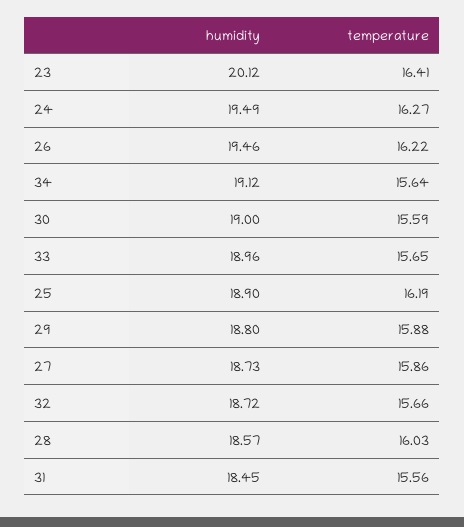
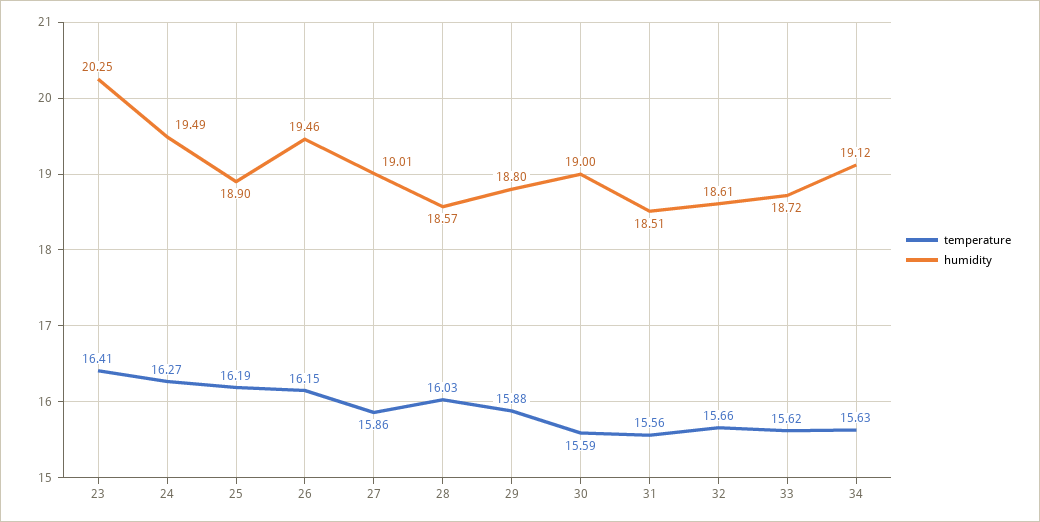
  {
    "humidity": {
-     "23": 20.12,
+     "23": 20.25,
      "24": 19.49,
      "26": 19.46,
      "34": 19.12,
      "30": 19,
-     "33": 18.96,
+     "33": 18.72,
      "25": 18.9,
      "29": 18.8,
-     "27": 18.73,
+     "27": 19.01,
-     "32": 18.72,
+     "32": 18.61,
      "28": 18.57,
-     "31": 18.45
+     "31": 18.51
    },
    "temperature": {
      "23": 16.41,
      "24": 16.27,
-     "26": 16.22,
+     "26": 16.15,
-     "34": 15.64,
+     "34": 15.63,
      "30": 15.59,
-     "33": 15.65,
+     "33": 15.62,
      "25": 16.19,
      "29": 15.88,
      "27": 15.86,
      "32": 15.66,
      "28": 16.03,
      "31": 15.56
    }
  }

